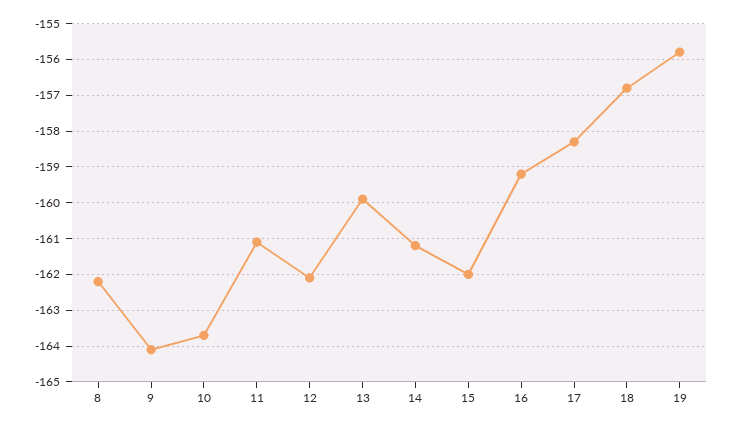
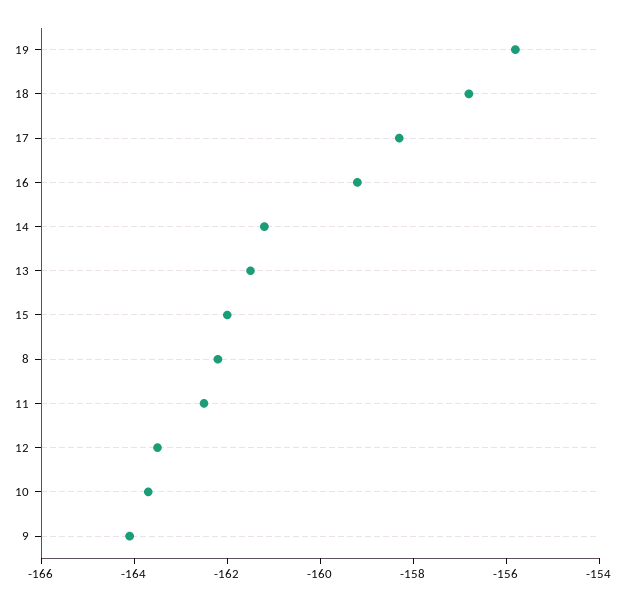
  {
    "8": -162,
    "9": -164,
    "10": -163.5,
-   "11": -161,
+   "11": -162.5,
-   "12": -162,
+   "12": -163.5,
-   "13": -160,
+   "13": -161.5,
    "14": -161,
    "15": -162,
    "16": -159,
    "17": -158.5,
    "18": -157,
    "19": -156
  }

